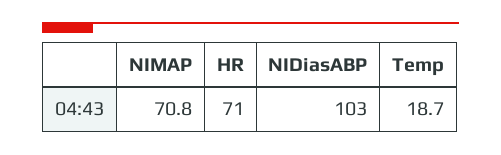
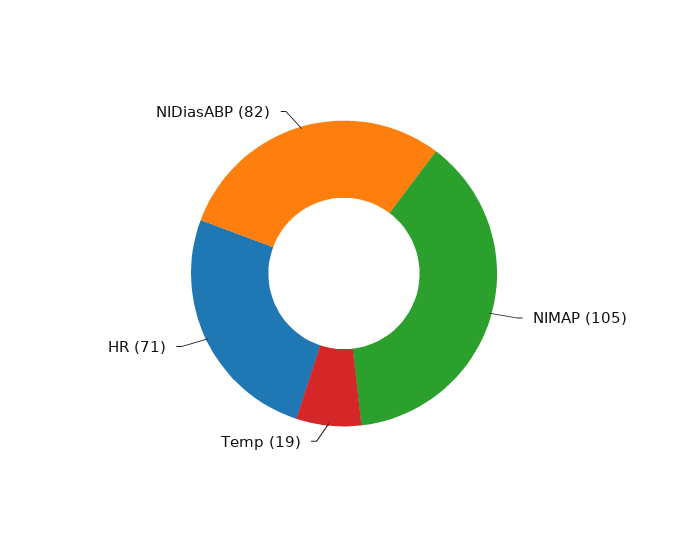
  {
-   "NIMAP": 70.8,
+   "NIMAP": 105,
    "HR": 71,
-   "NIDiasABP": 103,
+   "NIDiasABP": 82,
    "Temp": 18.7
  }

